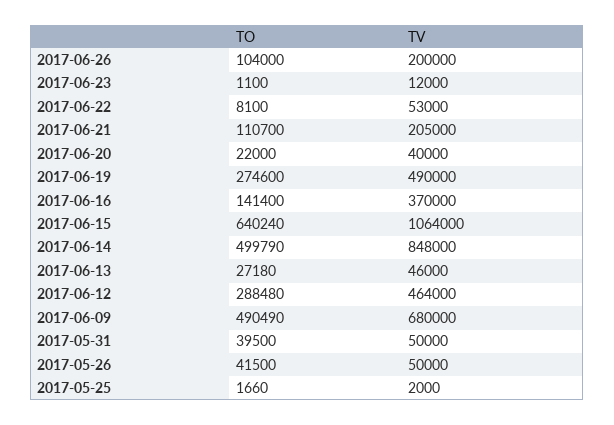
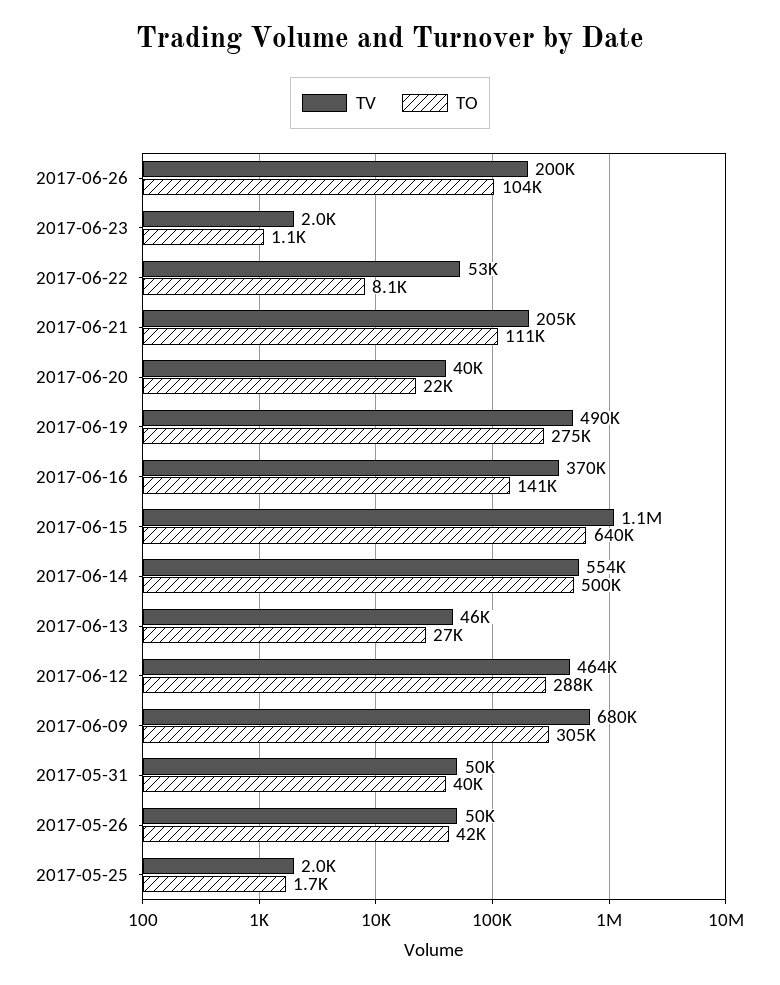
  {
    "TO": {
      "2017-06-26": 104000,
      "2017-06-23": 1100,
      "2017-06-22": 8100,
      "2017-06-21": 110700,
      "2017-06-20": 22000,
      "2017-06-19": 274600,
      "2017-06-16": 141400,
      "2017-06-15": 640240,
      "2017-06-14": 499790,
      "2017-06-13": 27180,
      "2017-06-12": 288480,
-     "2017-06-09": 490490,
+     "2017-06-09": 305000,
      "2017-05-31": 39500,
      "2017-05-26": 41500,
      "2017-05-25": 1660
    },
    "TV": {
      "2017-06-26": 200000,
-     "2017-06-23": 12000,
+     "2017-06-23": 2000,
      "2017-06-22": 53000,
      "2017-06-21": 205000,
      "2017-06-20": 40000,
      "2017-06-19": 490000,
      "2017-06-16": 370000,
      "2017-06-15": 1064000,
-     "2017-06-14": 848000,
+     "2017-06-14": 554000,
      "2017-06-13": 46000,
      "2017-06-12": 464000,
      "2017-06-09": 680000,
      "2017-05-31": 50000,
      "2017-05-26": 50000,
      "2017-05-25": 2000
    }
  }

